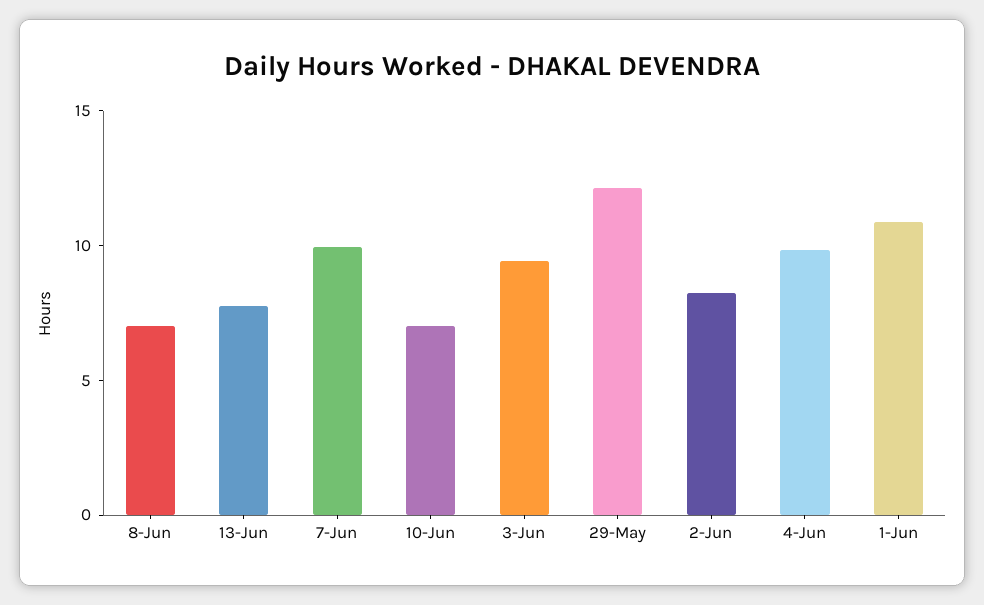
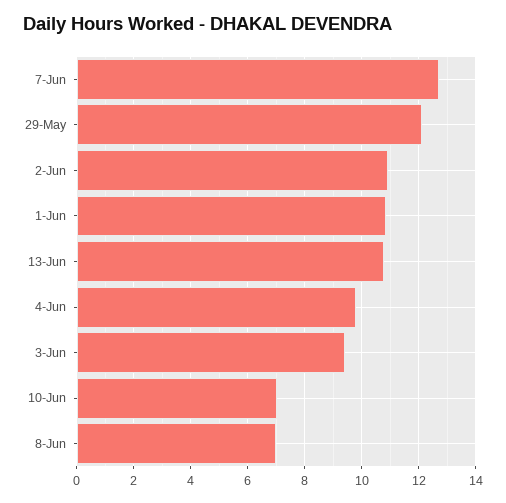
  {
    "8-Jun": 7,
-   "13-Jun": 8,
+   "13-Jun": 10.75,
-   "7-Jun": 10,
+   "7-Jun": 12.75,
    "10-Jun": 7,
    "3-Jun": 9.5,
    "29-May": 12,
-   "2-Jun": 8,
+   "2-Jun": 11,
    "4-Jun": 9.75,
    "1-Jun": 10.75
  }

